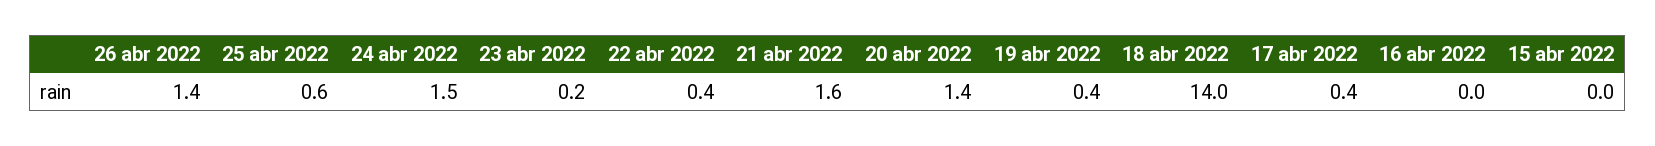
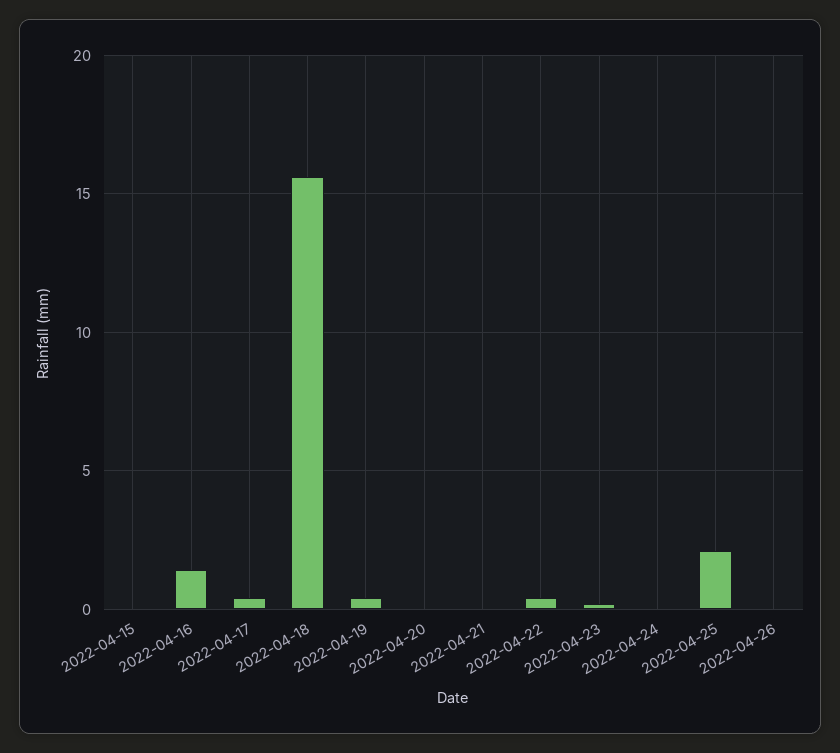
  {
-   "26 abr 2022": 1.4,
+   "26 abr 2022": 0,
-   "25 abr 2022": 0.6,
+   "25 abr 2022": 2,
-   "24 abr 2022": 1.5,
+   "24 abr 2022": 0,
    "23 abr 2022": 0.2,
    "22 abr 2022": 0.4,
-   "21 abr 2022": 1.6,
+   "21 abr 2022": 0,
-   "20 abr 2022": 1.4,
+   "20 abr 2022": 0,
    "19 abr 2022": 0.4,
-   "18 abr 2022": 14,
+   "18 abr 2022": 15.5,
    "17 abr 2022": 0.4,
-   "16 abr 2022": 0,
+   "16 abr 2022": 1.5,
    "15 abr 2022": 0
  }

